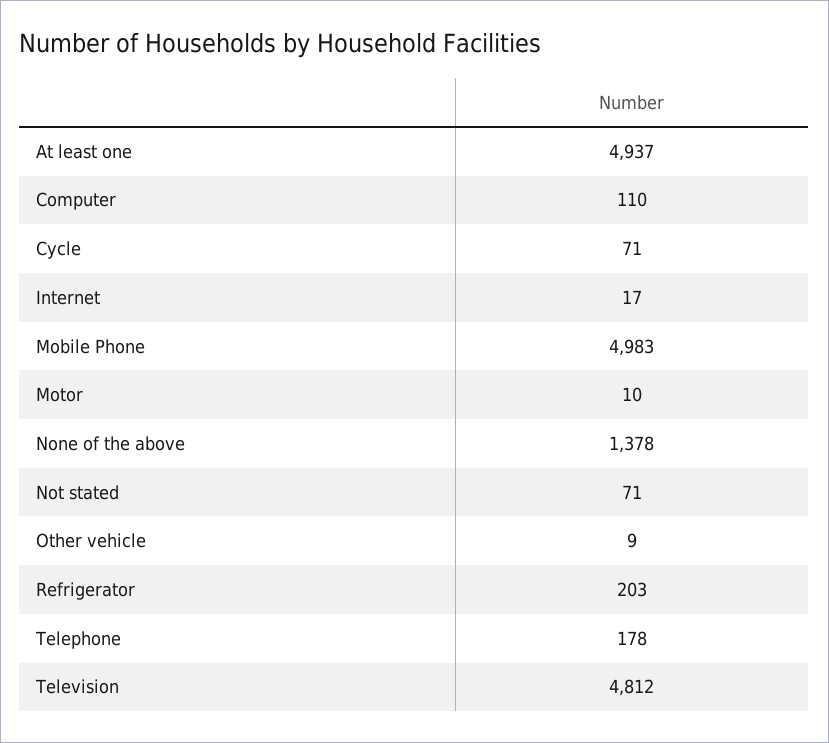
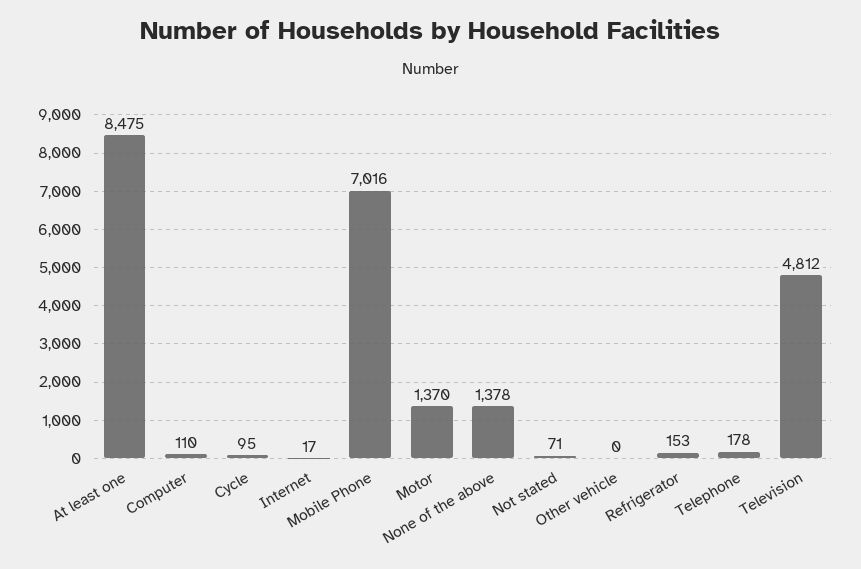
  {
-   "At least one": 4937,
+   "At least one": 8475,
    "Computer": 110,
-   "Cycle": 71,
+   "Cycle": 95,
    "Internet": 17,
-   "Mobile Phone": 4983,
+   "Mobile Phone": 7016,
-   "Motor": 10,
+   "Motor": 1370,
    "None of the above": 1378,
    "Not stated": 71,
-   "Other vehicle": 9,
+   "Other vehicle": 0,
-   "Refrigerator": 203,
+   "Refrigerator": 153,
    "Telephone": 178,
    "Television": 4812
  }

